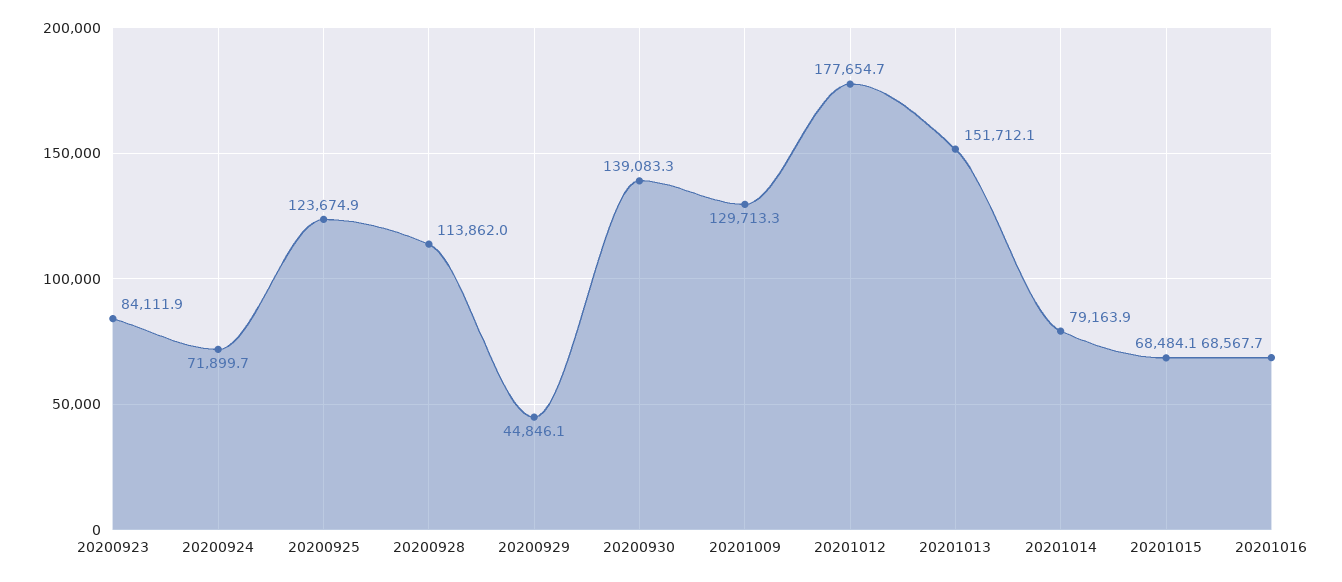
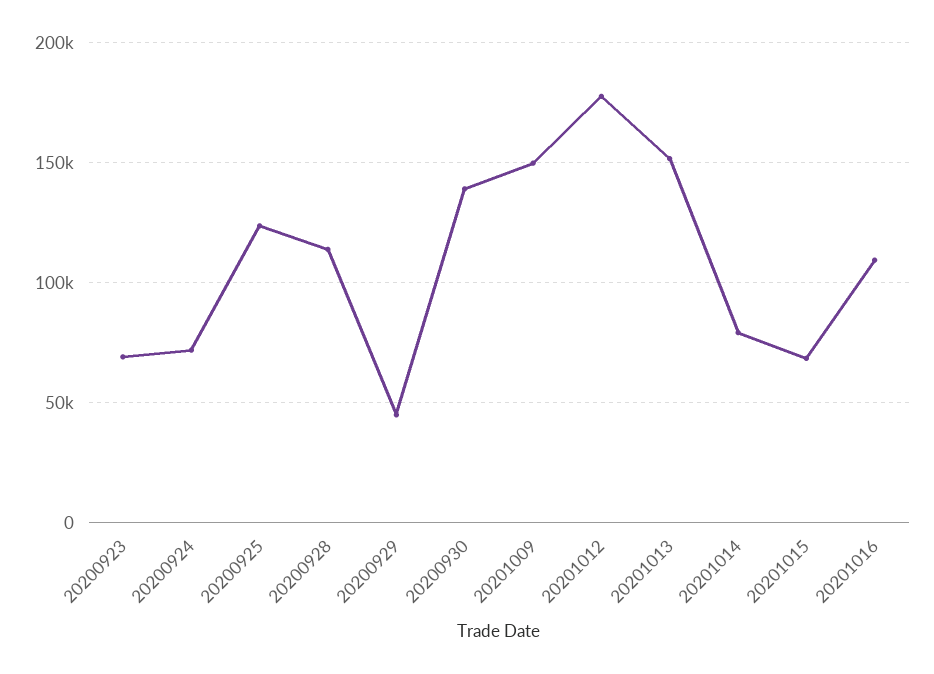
  {
-   "20200923": 84111.9,
+   "20200923": 70000,
    "20200924": 71899.7,
    "20200925": 123674.9,
    "20200928": 113862,
    "20200929": 44846.1,
    "20200930": 139083.3,
-   "20201009": 129713.3,
+   "20201009": 150000,
    "20201012": 177654.7,
    "20201013": 151712.1,
    "20201014": 79163.9,
    "20201015": 68484.1,
-   "20201016": 68567.7
+   "20201016": 110000
  }

